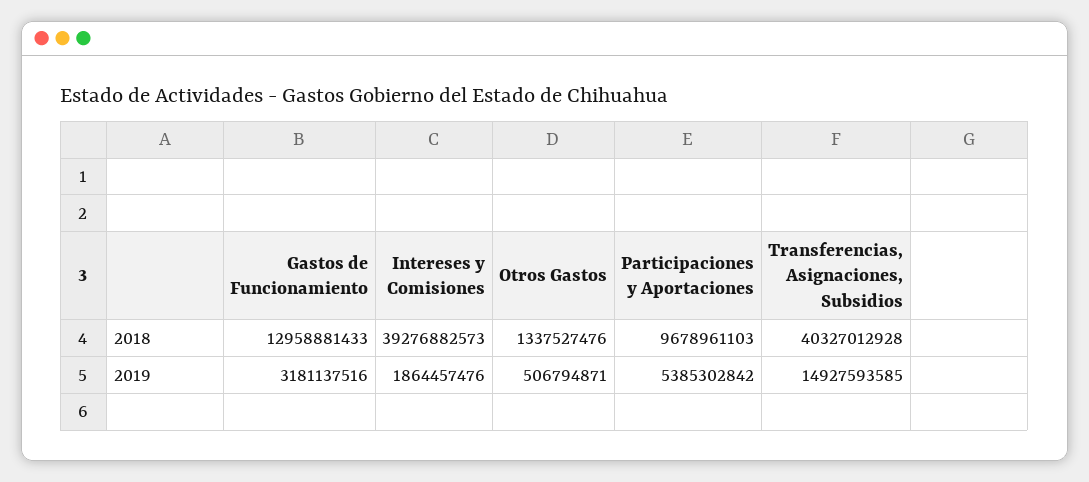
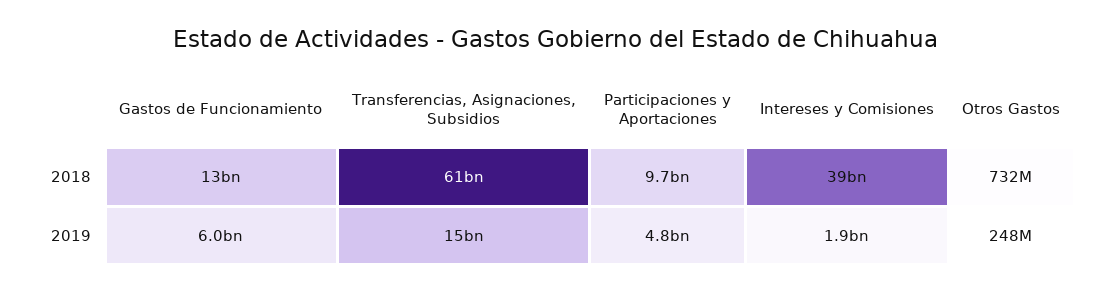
  {
    "Gastos de Funcionamiento": {
      "2018": 12958881433,
-     "2019": 3181137516
+     "2019": 6000000000
    },
    "Intereses y Comisiones": {
      "2018": 39276882573,
      "2019": 1864457476
    },
    "Otros Gastos": {
-     "2018": 1337527476,
+     "2018": 732000000,
-     "2019": 506794871
+     "2019": 248000000
    },
    "Participaciones y Aportaciones": {
      "2018": 9678961103,
-     "2019": 5385302842
+     "2019": 4800000000
    },
    "Transferencias, Asignaciones, Subsidios": {
-     "2018": 40327012928,
+     "2018": 61000000000,
      "2019": 14927593585
    }
  }

